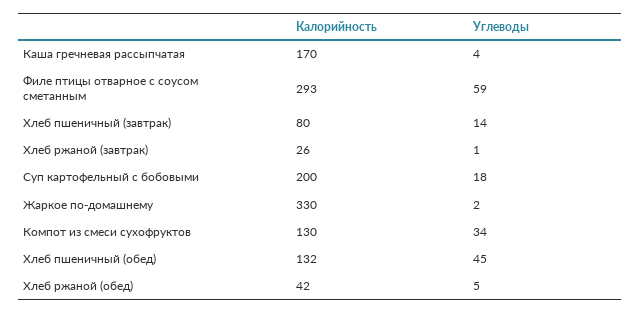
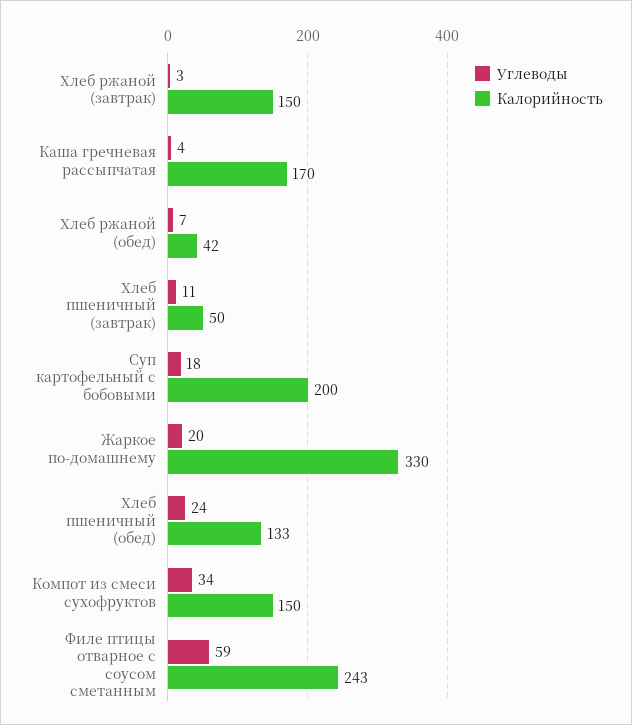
  {
    "Калорийность": {
      "Каша гречневая рассыпчатая": 170,
-     "Филе птицы отварное с соусом сметанным": 293,
+     "Филе птицы отварное с соусом сметанным": 243,
-     "Хлеб пшеничный (завтрак)": 80,
+     "Хлеб пшеничный (завтрак)": 50,
-     "Хлеб ржаной (завтрак)": 26,
+     "Хлеб ржаной (завтрак)": 150,
      "Суп картофельный с бобовыми": 200,
      "Жаркое по-домашнему": 330,
-     "Компот из смеси сухофруктов": 130,
+     "Компот из смеси сухофруктов": 150,
-     "Хлеб пшеничный (обед)": 132,
+     "Хлеб пшеничный (обед)": 133,
      "Хлеб ржаной (обед)": 42
    },
    "Углеводы": {
      "Каша гречневая рассыпчатая": 4,
      "Филе птицы отварное с соусом сметанным": 59,
-     "Хлеб пшеничный (завтрак)": 14,
+     "Хлеб пшеничный (завтрак)": 11,
-     "Хлеб ржаной (завтрак)": 1,
+     "Хлеб ржаной (завтрак)": 3,
      "Суп картофельный с бобовыми": 18,
-     "Жаркое по-домашнему": 2,
+     "Жаркое по-домашнему": 20,
      "Компот из смеси сухофруктов": 34,
-     "Хлеб пшеничный (обед)": 45,
+     "Хлеб пшеничный (обед)": 24,
-     "Хлеб ржаной (обед)": 5
+     "Хлеб ржаной (обед)": 7
    }
  }

